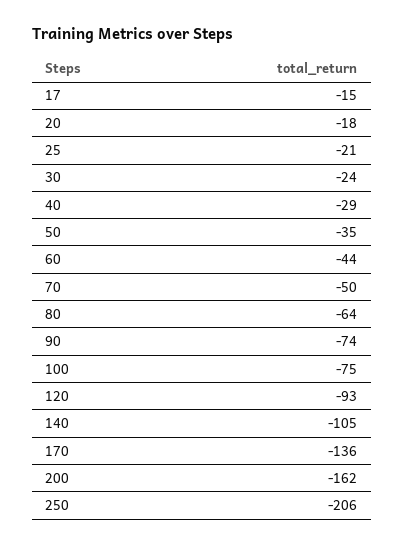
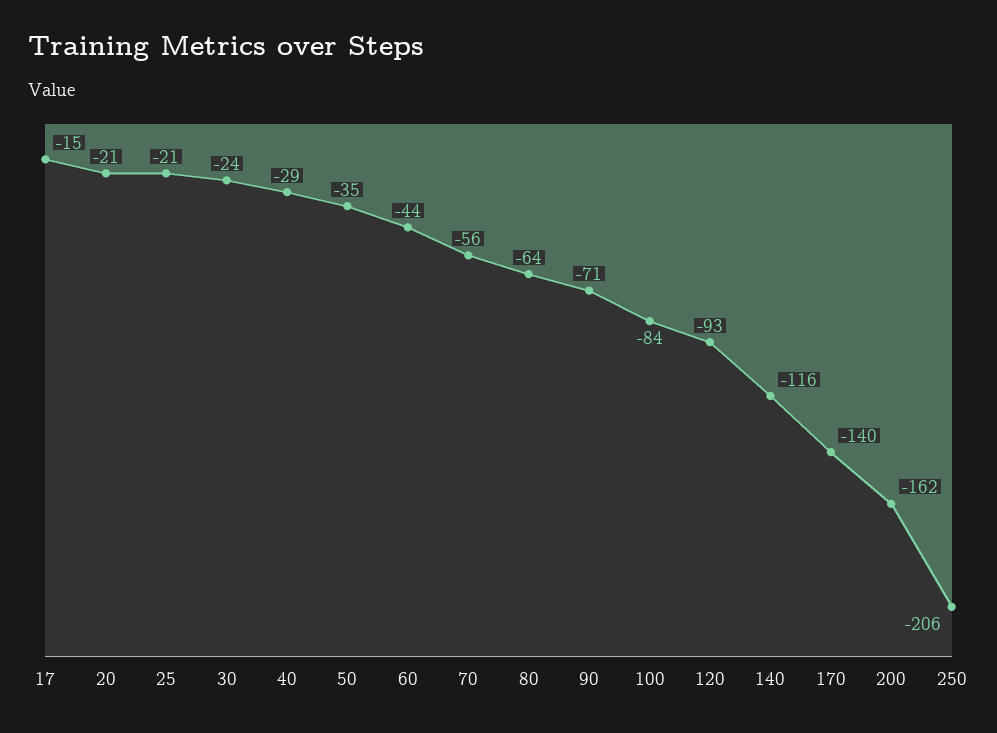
  {
    "17": -15,
-   "20": -18,
+   "20": -21,
    "25": -21,
    "30": -24,
    "40": -29,
    "50": -35,
    "60": -44,
-   "70": -50,
+   "70": -56,
    "80": -64,
-   "90": -74,
+   "90": -71,
-   "100": -75,
+   "100": -84,
    "120": -93,
-   "140": -105,
+   "140": -116,
-   "170": -136,
+   "170": -140,
    "200": -162,
    "250": -206
  }

